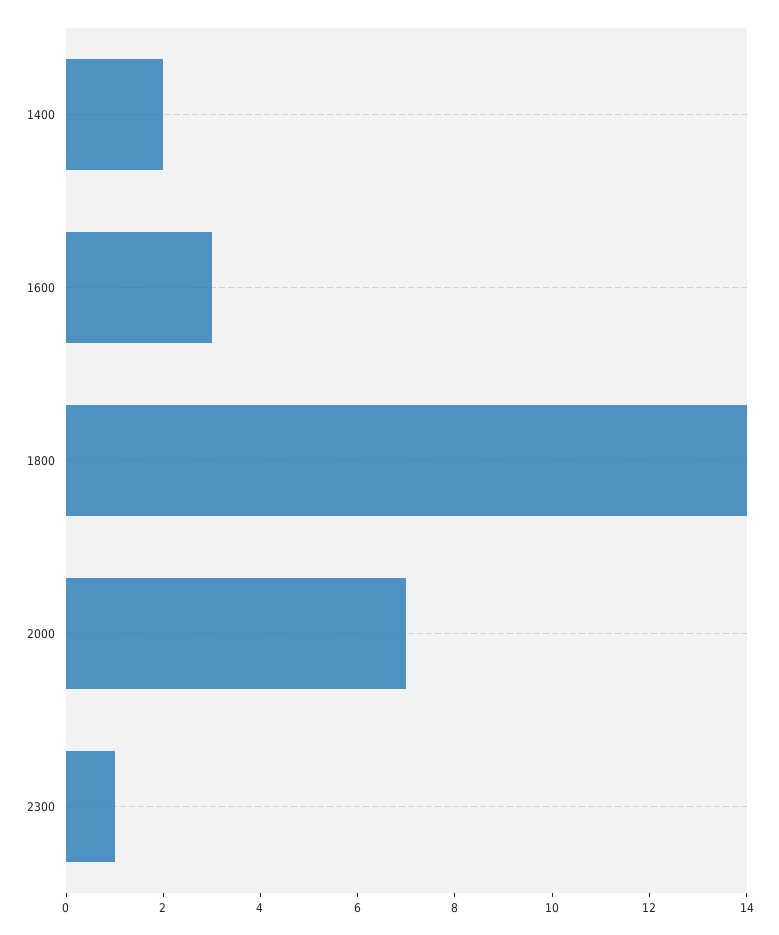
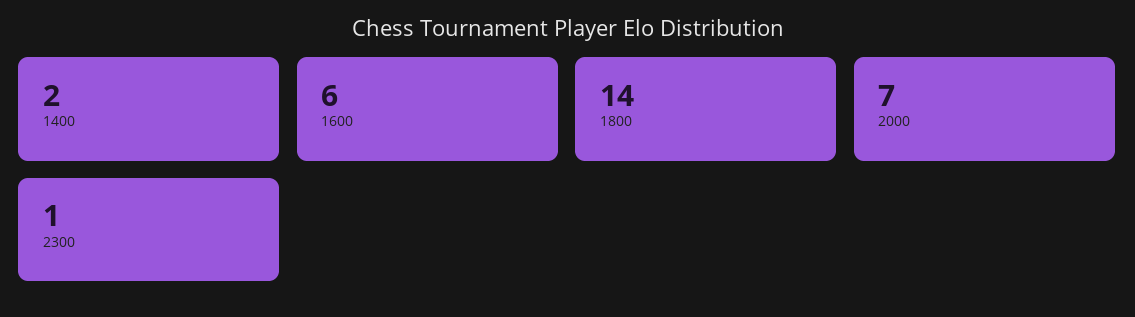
  {
    "1400": 2,
-   "1600": 3,
+   "1600": 6,
    "1800": 14,
    "2000": 7,
    "2300": 1
  }

